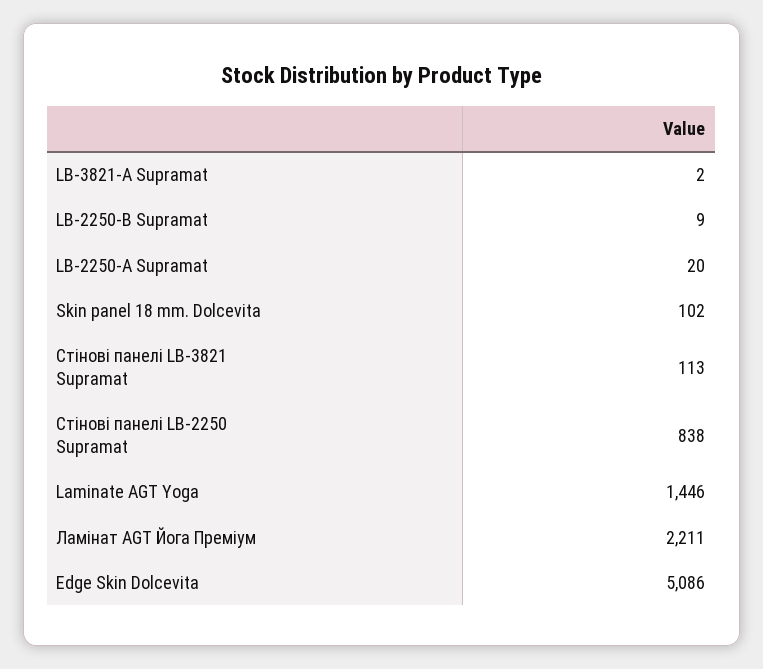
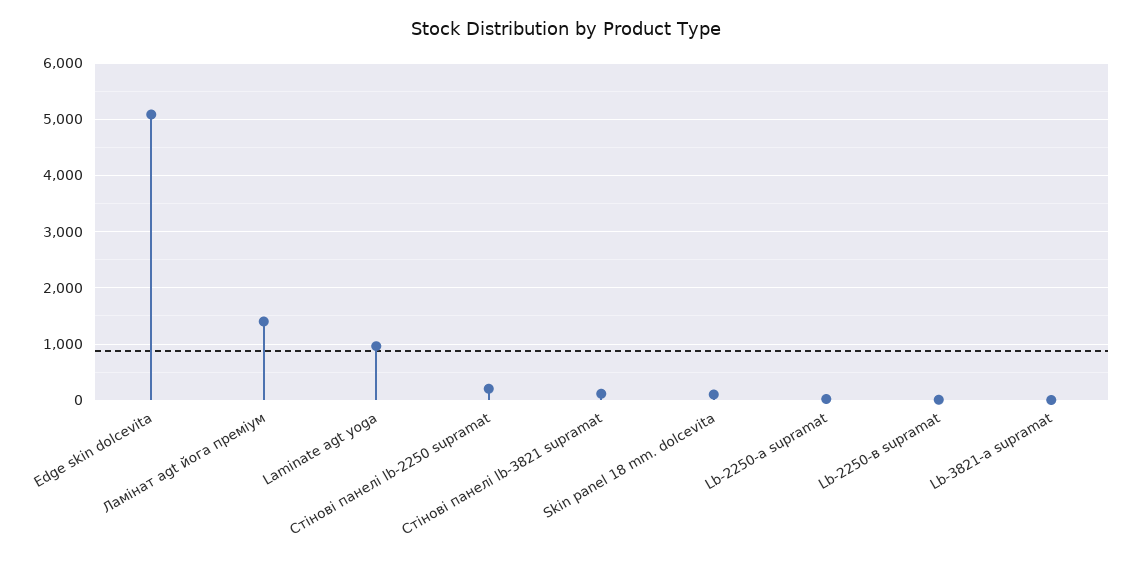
  {
    "LB-3821-А Supramat": 2,
    "LB-2250-В Supramat": 9,
    "LB-2250-А Supramat": 20,
    "Skin panel 18 mm. Dolcevita": 102,
    "Стінові панелі LB-3821 Supramat": 113,
-   "Стінові панелі LB-2250 Supramat": 838,
+   "Стінові панелі LB-2250 Supramat": 200,
-   "Laminate AGT Yoga": 1446,
+   "Laminate AGT Yoga": 1000,
-   "Ламінат AGT Йога Преміум": 2211,
+   "Ламінат AGT Йога Преміум": 1400,
    "Edge Skin Dolcevita": 5086
  }

